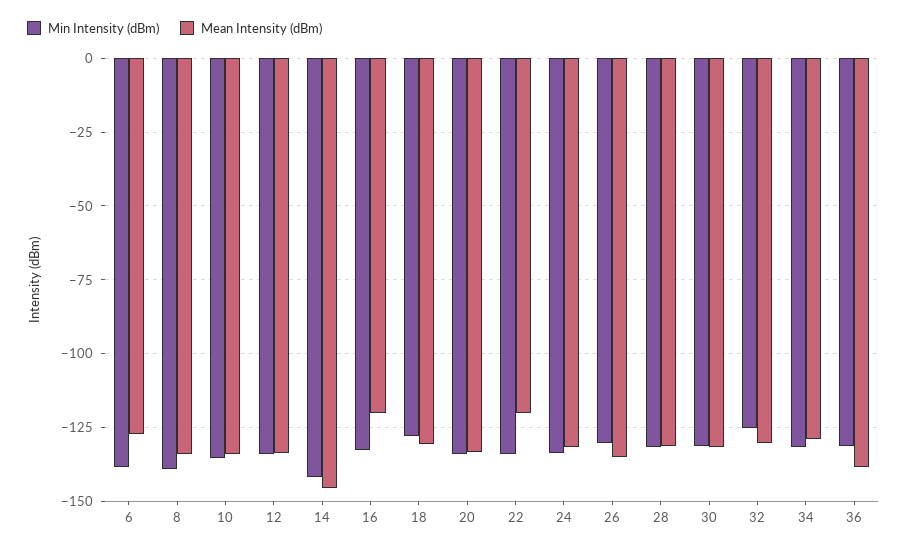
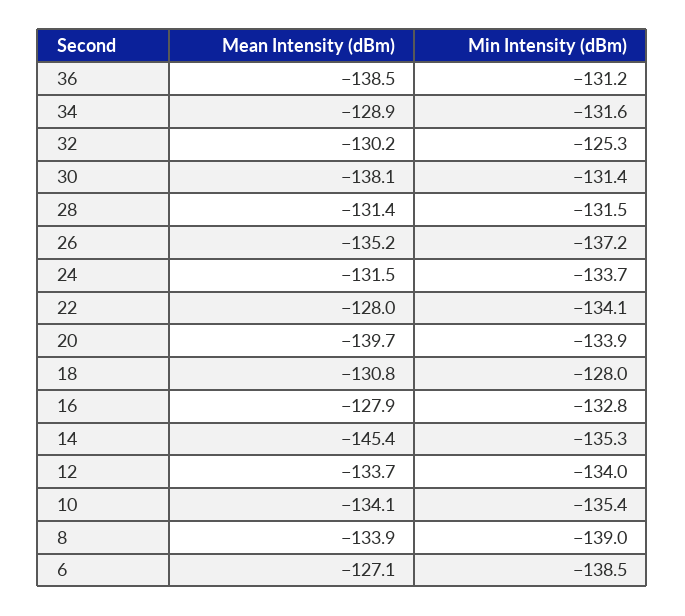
  {
    "Min Intensity (dBm)": {
      "6": -138.5,
      "8": -139,
      "10": -135.4,
      "12": -134,
-     "14": -142.5,
+     "14": -135.3,
      "16": -132.8,
      "18": -128,
      "20": -133.9,
      "22": -134.1,
      "24": -133.7,
-     "26": -130,
+     "26": -137.2,
      "28": -131.5,
      "30": -131.4,
      "32": -125.3,
      "34": -131.6,
      "36": -131.2
    },
    "Mean Intensity (dBm)": {
      "6": -127.1,
      "8": -133.9,
      "10": -134.1,
      "12": -133.7,
      "14": -145.4,
-     "16": -120,
+     "16": -127.9,
      "18": -130.8,
-     "20": -132.5,
+     "20": -139.7,
-     "22": -120,
+     "22": -128,
      "24": -131.5,
      "26": -135.2,
      "28": -131.4,
-     "30": -132.5,
+     "30": -138.1,
      "32": -130.2,
      "34": -128.9,
      "36": -138.5
    }
  }

